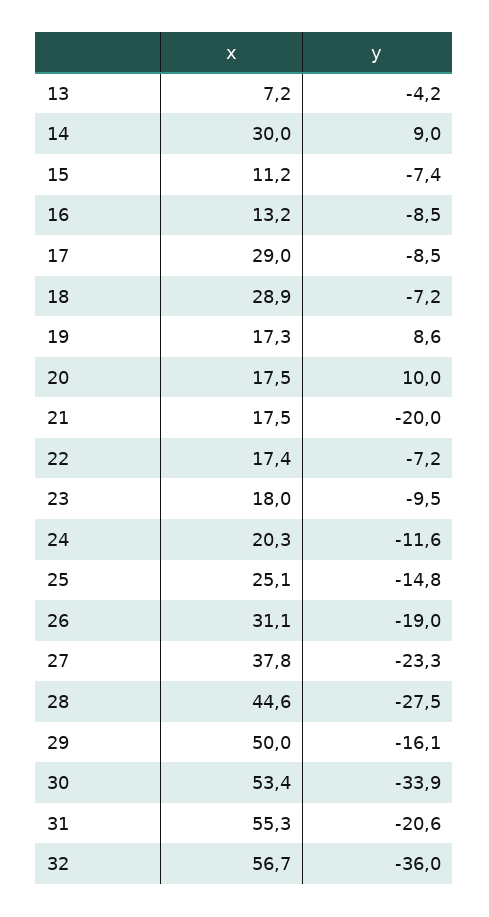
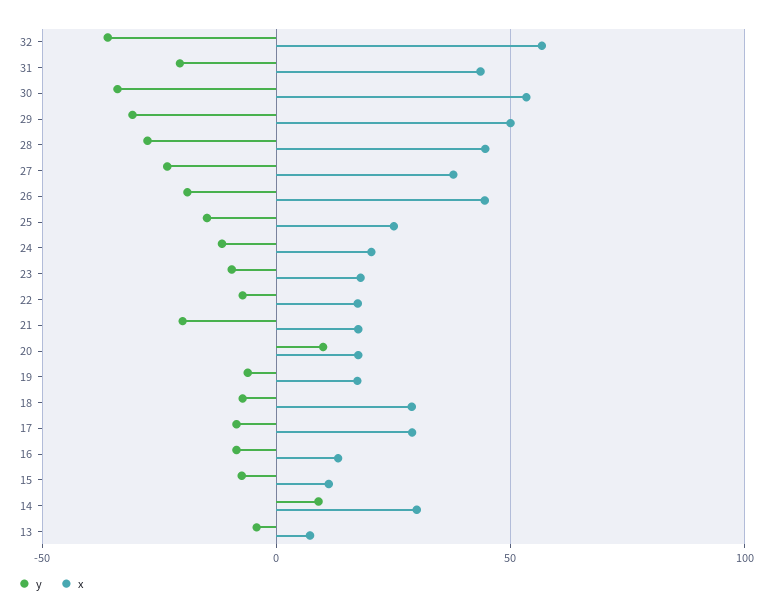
  {
    "x": {
      "13": 7.2,
      "14": 30,
      "15": 11.2,
      "16": 13.2,
      "17": 29,
      "18": 28.9,
      "19": 17.3,
      "20": 17.5,
      "21": 17.5,
      "22": 17.4,
      "23": 18,
      "24": 20.3,
      "25": 25.1,
-     "26": 31.1,
+     "26": 45,
      "27": 37.8,
      "28": 44.6,
      "29": 50,
      "30": 53.4,
-     "31": 55.3,
+     "31": 45,
      "32": 56.7
    },
    "y": {
      "13": -4.2,
      "14": 9,
      "15": -7.4,
      "16": -8.5,
      "17": -8.5,
      "18": -7.2,
-     "19": 8.6,
+     "19": -5,
      "20": 10,
      "21": -20,
      "22": -7.2,
      "23": -9.5,
      "24": -11.6,
      "25": -14.8,
      "26": -19,
      "27": -23.3,
      "28": -27.5,
-     "29": -16.1,
+     "29": -30,
      "30": -33.9,
      "31": -20.6,
      "32": -36
    }
  }

